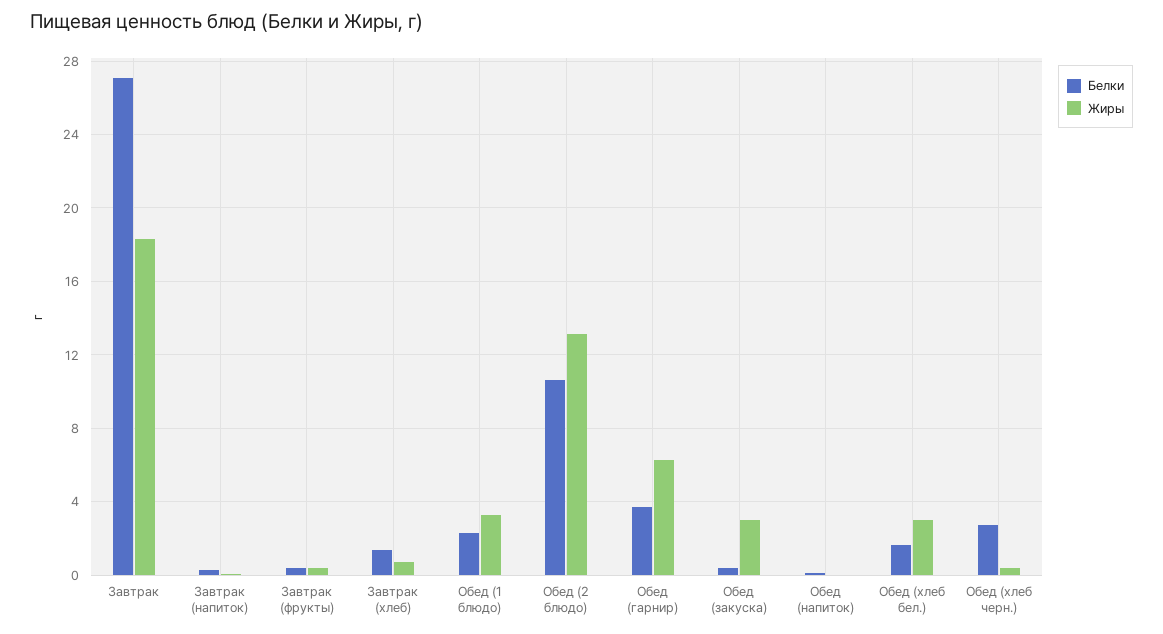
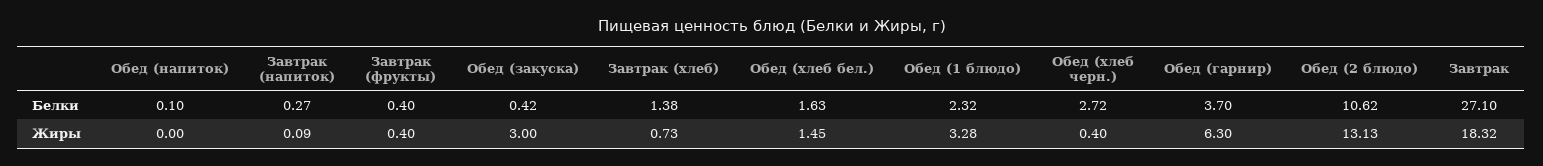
  {
    "Белки": {
      "Завтрак": 27.1,
      "Завтрак (напиток)": 0.27,
      "Завтрак (фрукты)": 0.4,
      "Завтрак (хлеб)": 1.38,
      "Обед (1 блюдо)": 2.32,
      "Обед (2 блюдо)": 10.62,
      "Обед (гарнир)": 3.7,
      "Обед (закуска)": 0.42,
      "Обед (напиток)": 0.1,
      "Обед (хлеб бел.)": 1.63,
      "Обед (хлеб черн.)": 2.72
    },
    "Жиры": {
      "Завтрак": 18.32,
      "Завтрак (напиток)": 0.09,
      "Завтрак (фрукты)": 0.4,
      "Завтрак (хлеб)": 0.73,
      "Обед (1 блюдо)": 3.28,
      "Обед (2 блюдо)": 13.13,
      "Обед (гарнир)": 6.3,
      "Обед (закуска)": 3,
      "Обед (напиток)": 0,
-     "Обед (хлеб бел.)": 3,
+     "Обед (хлеб бел.)": 1.45,
      "Обед (хлеб черн.)": 0.4
    }
  }

